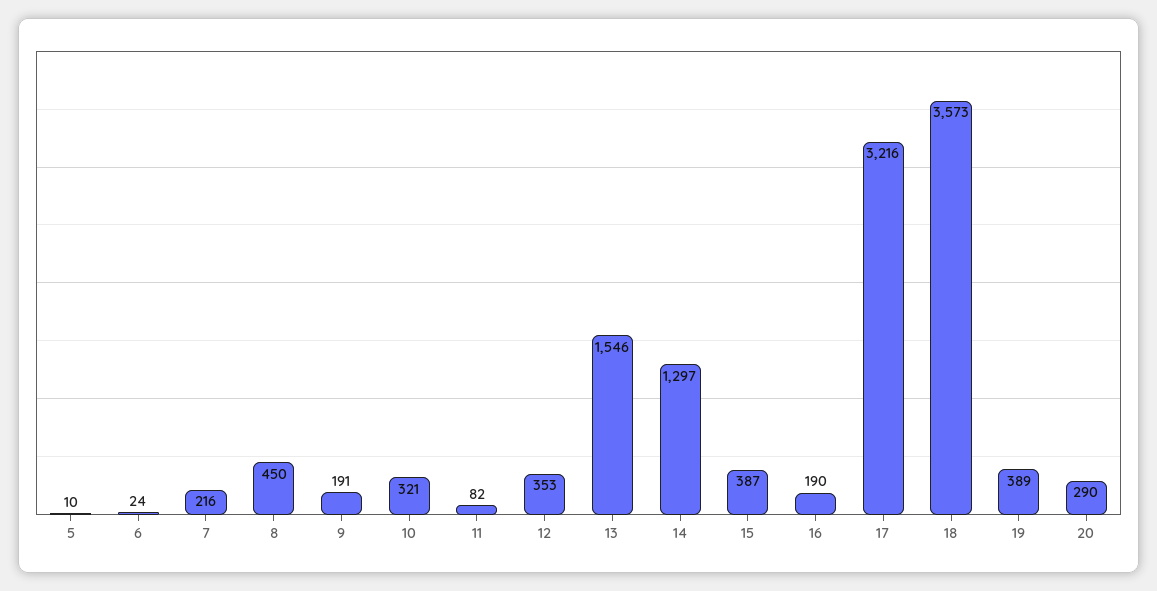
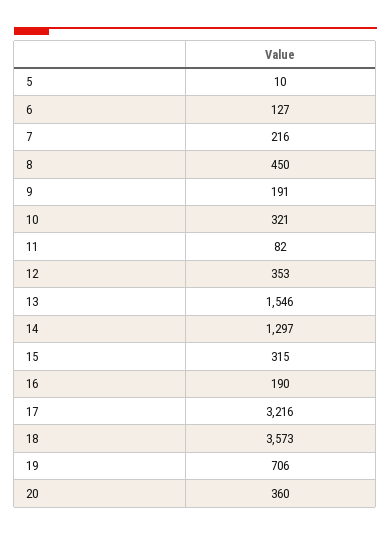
  {
    "5": 10,
-   "6": 24,
+   "6": 127,
    "7": 216,
    "8": 450,
    "9": 191,
    "10": 321,
    "11": 82,
    "12": 353,
    "13": 1546,
    "14": 1297,
-   "15": 387,
+   "15": 315,
    "16": 190,
    "17": 3216,
    "18": 3573,
-   "19": 389,
+   "19": 706,
-   "20": 290
+   "20": 360
  }

